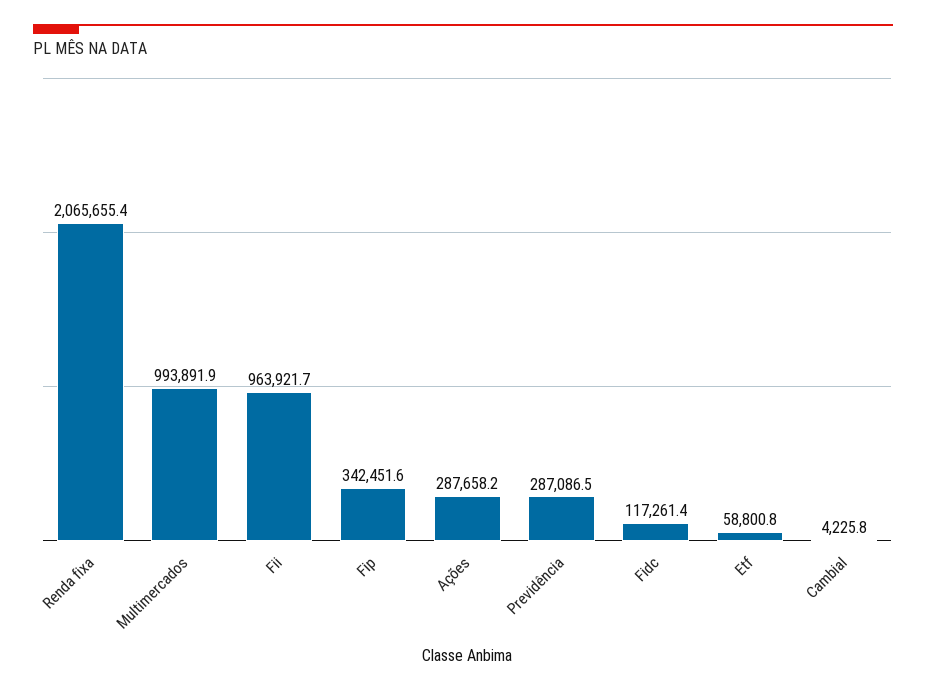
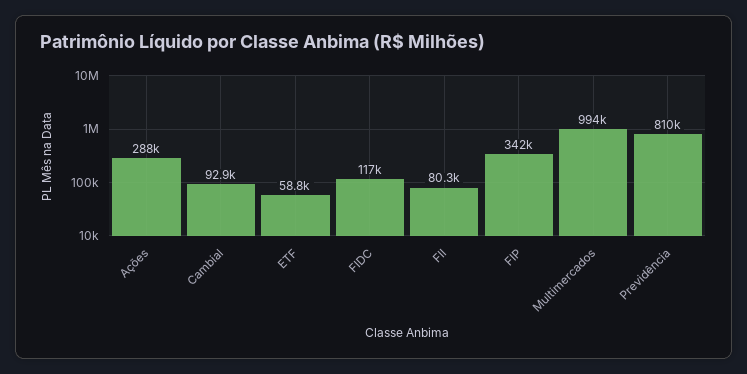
  {
-   "Renda fixa": 2065655.4,
    "Multimercados": 993891.9,
-   "Fii": 963921.7,
+   "Fii": 80300,
    "Fip": 342451.6,
    "Ações": 287658.2,
-   "Previdência": 287086.5,
+   "Previdência": 810000,
    "Fidc": 117261.4,
    "Etf": 58800.8,
-   "Cambial": 4225.8
+   "Cambial": 92900
  }

